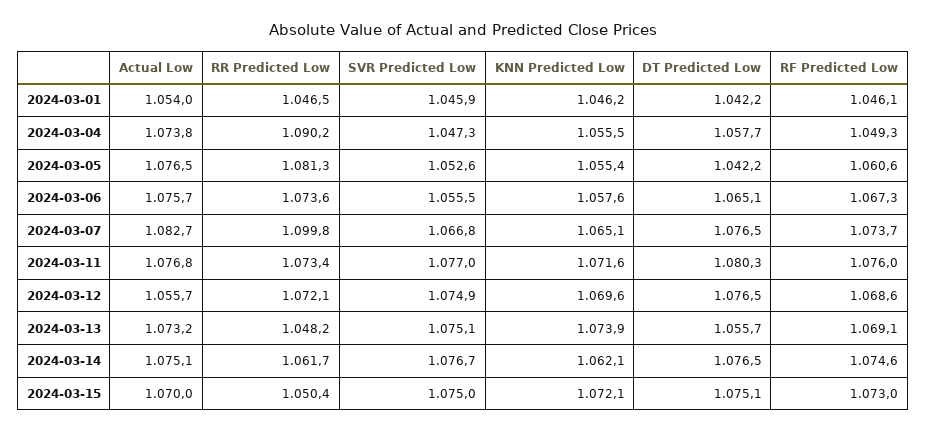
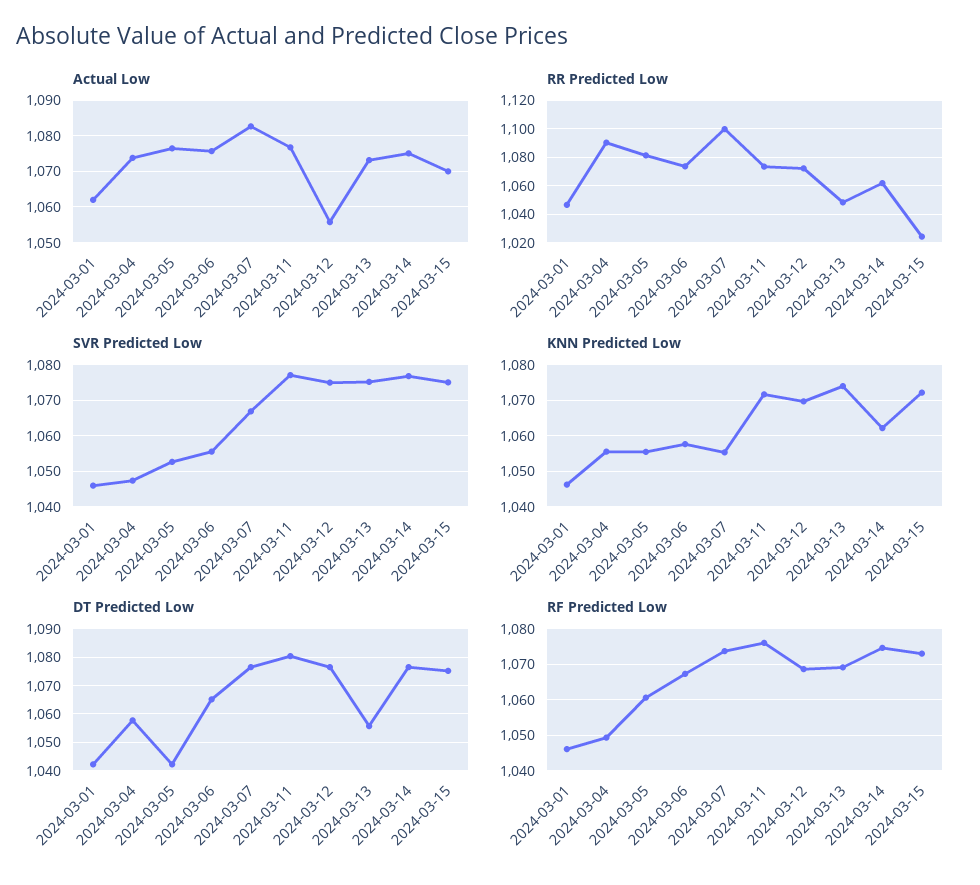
  {
    "Actual Low": {
-     "2024-03-01": 1054,
+     "2024-03-01": 1062,
      "2024-03-04": 1073.8,
      "2024-03-05": 1076.5,
      "2024-03-06": 1075.7,
      "2024-03-07": 1082.7,
      "2024-03-11": 1076.8,
      "2024-03-12": 1055.7,
      "2024-03-13": 1073.2,
      "2024-03-14": 1075.1,
      "2024-03-15": 1070
    },
    "RR Predicted Low": {
      "2024-03-01": 1046.5,
      "2024-03-04": 1090.2,
      "2024-03-05": 1081.3,
      "2024-03-06": 1073.6,
      "2024-03-07": 1099.8,
      "2024-03-11": 1073.4,
      "2024-03-12": 1072.1,
      "2024-03-13": 1048.2,
      "2024-03-14": 1061.7,
-     "2024-03-15": 1050.4
+     "2024-03-15": 1025
    },
    "SVR Predicted Low": {
      "2024-03-01": 1045.9,
      "2024-03-04": 1047.3,
      "2024-03-05": 1052.6,
      "2024-03-06": 1055.5,
      "2024-03-07": 1066.8,
      "2024-03-11": 1077,
      "2024-03-12": 1074.9,
      "2024-03-13": 1075.1,
      "2024-03-14": 1076.7,
      "2024-03-15": 1075
    },
    "KNN Predicted Low": {
      "2024-03-01": 1046.2,
      "2024-03-04": 1055.5,
      "2024-03-05": 1055.4,
      "2024-03-06": 1057.6,
-     "2024-03-07": 1065.1,
+     "2024-03-07": 1056,
      "2024-03-11": 1071.6,
      "2024-03-12": 1069.6,
      "2024-03-13": 1073.9,
      "2024-03-14": 1062.1,
      "2024-03-15": 1072.1
    },
    "DT Predicted Low": {
      "2024-03-01": 1042.2,
      "2024-03-04": 1057.7,
      "2024-03-05": 1042.2,
      "2024-03-06": 1065.1,
      "2024-03-07": 1076.5,
      "2024-03-11": 1080.3,
      "2024-03-12": 1076.5,
      "2024-03-13": 1055.7,
      "2024-03-14": 1076.5,
      "2024-03-15": 1075.1
    },
    "RF Predicted Low": {
      "2024-03-01": 1046.1,
      "2024-03-04": 1049.3,
      "2024-03-05": 1060.6,
      "2024-03-06": 1067.3,
      "2024-03-07": 1073.7,
      "2024-03-11": 1076,
      "2024-03-12": 1068.6,
      "2024-03-13": 1069.1,
      "2024-03-14": 1074.6,
      "2024-03-15": 1073
    }
  }

